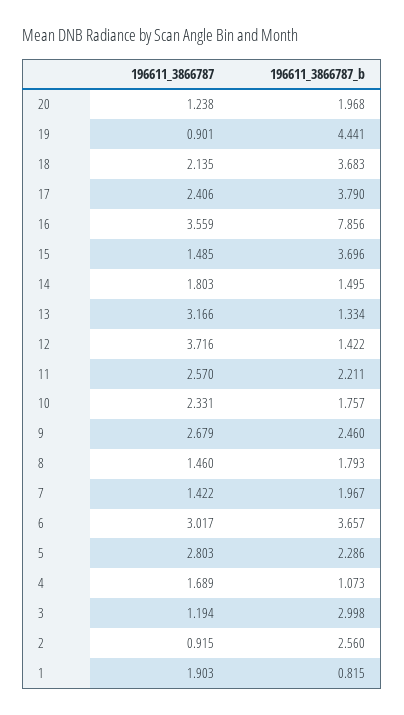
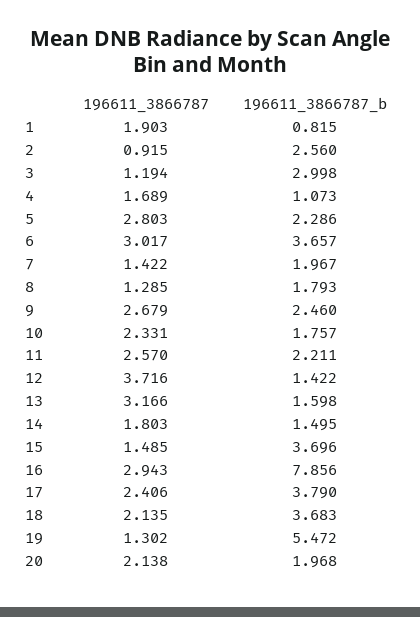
  {
    "196611_3866787": {
-     "20": 1.238,
+     "20": 2.138,
-     "19": 0.901,
+     "19": 1.302,
      "18": 2.135,
      "17": 2.406,
-     "16": 3.559,
+     "16": 2.943,
      "15": 1.485,
      "14": 1.803,
      "13": 3.166,
      "12": 3.716,
      "11": 2.57,
      "10": 2.331,
      "9": 2.679,
-     "8": 1.46,
+     "8": 1.285,
      "7": 1.422,
      "6": 3.017,
      "5": 2.803,
      "4": 1.689,
      "3": 1.194,
      "2": 0.915,
      "1": 1.903
    },
    "196611_3866787_b": {
      "20": 1.968,
-     "19": 4.441,
+     "19": 5.472,
      "18": 3.683,
      "17": 3.79,
      "16": 7.856,
      "15": 3.696,
      "14": 1.495,
-     "13": 1.334,
+     "13": 1.598,
      "12": 1.422,
      "11": 2.211,
      "10": 1.757,
      "9": 2.46,
      "8": 1.793,
      "7": 1.967,
      "6": 3.657,
      "5": 2.286,
      "4": 1.073,
      "3": 2.998,
      "2": 2.56,
      "1": 0.815
    }
  }

